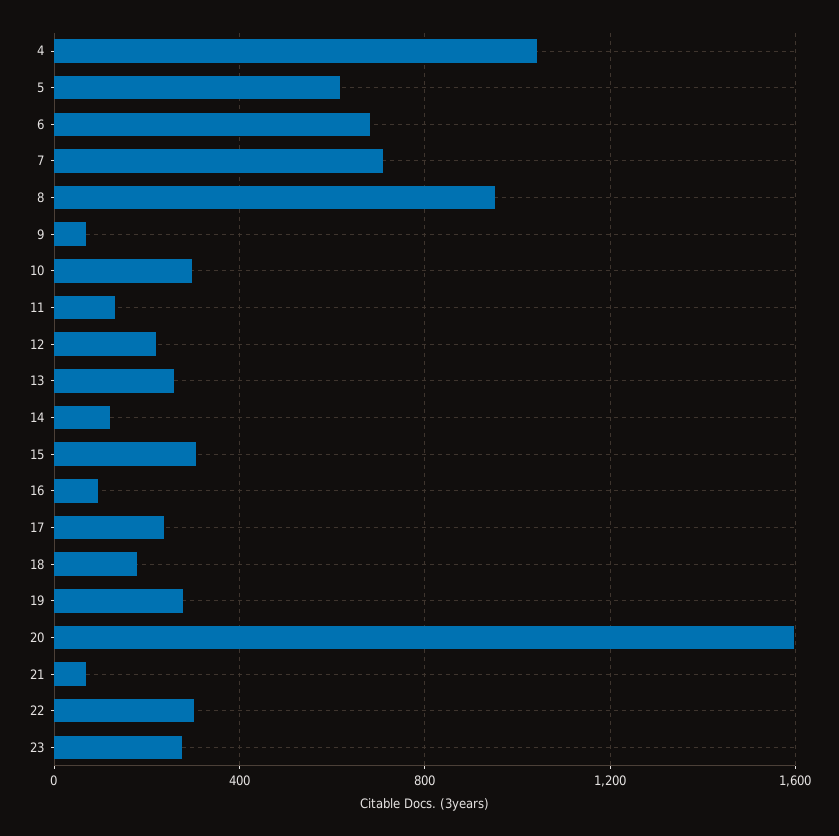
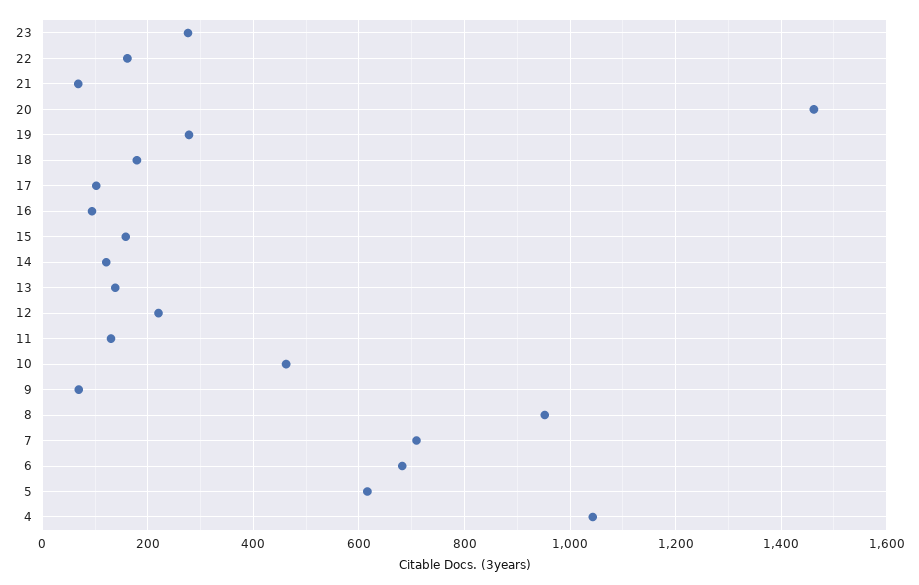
  {
    "4": 1040,
    "5": 620,
    "6": 680,
    "7": 700,
    "8": 960,
    "9": 60,
-   "10": 300,
+   "10": 460,
    "11": 140,
    "12": 220,
-   "13": 250,
+   "13": 140,
    "14": 120,
-   "15": 300,
+   "15": 160,
    "16": 100,
-   "17": 250,
+   "17": 100,
    "18": 180,
    "19": 280,
-   "20": 1600,
+   "20": 1460,
    "21": 60,
-   "22": 300,
+   "22": 160,
    "23": 280
  }

